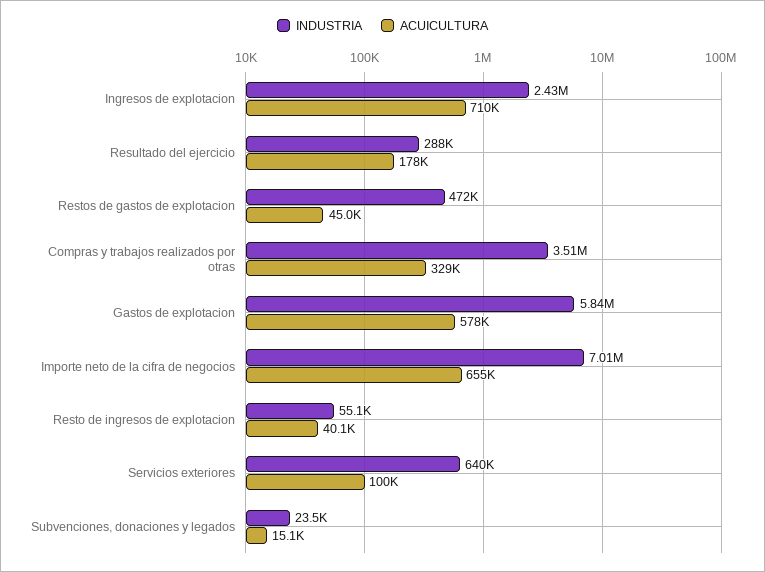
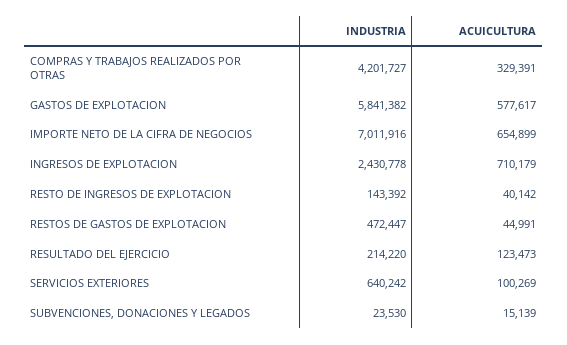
  {
    "INDUSTRIA": {
      "Ingresos de explotacion": 2430778,
-     "Resultado del ejercicio": 288000,
+     "Resultado del ejercicio": 214220,
      "Restos de gastos de explotacion": 472447,
-     "Compras y trabajos realizados por otras": 3510000,
+     "Compras y trabajos realizados por otras": 4201727,
      "Gastos de explotacion": 5841382,
      "Importe neto de la cifra de negocios": 7011916,
-     "Resto de ingresos de explotacion": 55100,
+     "Resto de ingresos de explotacion": 143392,
      "Servicios exteriores": 640242,
      "Subvenciones, donaciones y legados": 23530
    },
    "ACUICULTURA": {
      "Ingresos de explotacion": 710179,
-     "Resultado del ejercicio": 178000,
+     "Resultado del ejercicio": 123473,
      "Restos de gastos de explotacion": 44991,
      "Compras y trabajos realizados por otras": 329391,
      "Gastos de explotacion": 577617,
      "Importe neto de la cifra de negocios": 654899,
      "Resto de ingresos de explotacion": 40142,
      "Servicios exteriores": 100269,
      "Subvenciones, donaciones y legados": 15139
    }
  }

